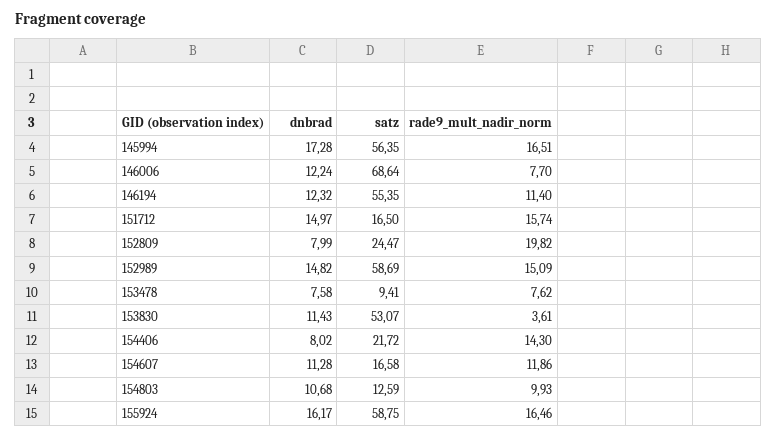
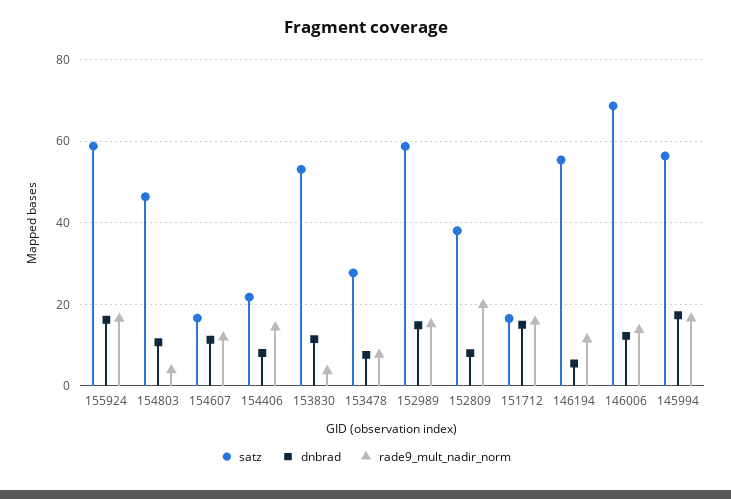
  {
    "dnbrad": {
      "145994": 17.28,
      "146006": 12.24,
-     "146194": 12.32,
+     "146194": 6,
      "151712": 14.97,
      "152809": 7.99,
      "152989": 14.82,
      "153478": 7.58,
      "153830": 11.43,
      "154406": 8.02,
      "154607": 11.28,
      "154803": 10.68,
      "155924": 16.17
    },
    "satz": {
      "145994": 56.35,
      "146006": 68.64,
      "146194": 55.35,
      "151712": 16.5,
-     "152809": 24.47,
+     "152809": 38,
      "152989": 58.69,
-     "153478": 9.41,
+     "153478": 28,
      "153830": 53.07,
      "154406": 21.72,
      "154607": 16.58,
-     "154803": 12.59,
+     "154803": 46,
      "155924": 58.75
    },
    "rade9_mult_nadir_norm": {
      "145994": 16.51,
-     "146006": 7.7,
+     "146006": 14,
      "146194": 11.4,
      "151712": 15.74,
      "152809": 19.82,
      "152989": 15.09,
      "153478": 7.62,
      "153830": 3.61,
      "154406": 14.3,
      "154607": 11.86,
-     "154803": 9.93,
+     "154803": 4,
      "155924": 16.46
    }
  }

